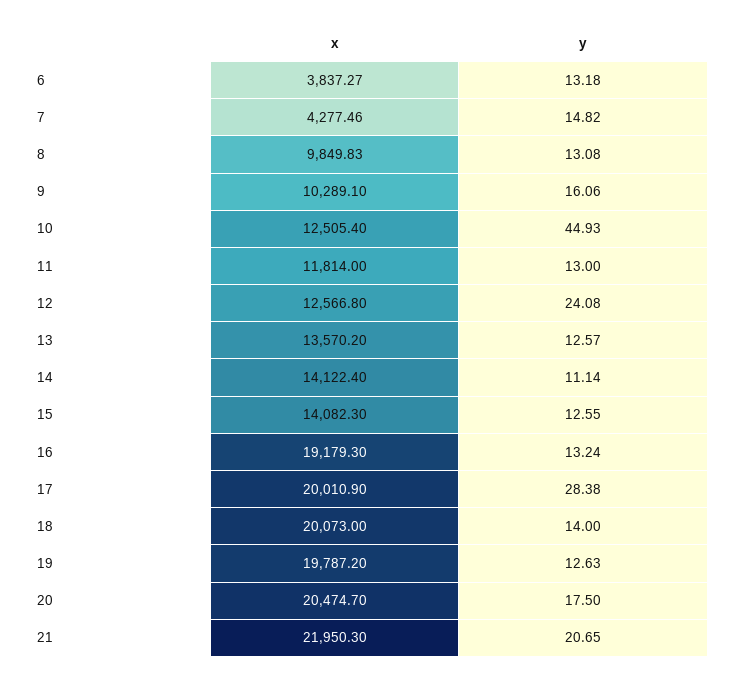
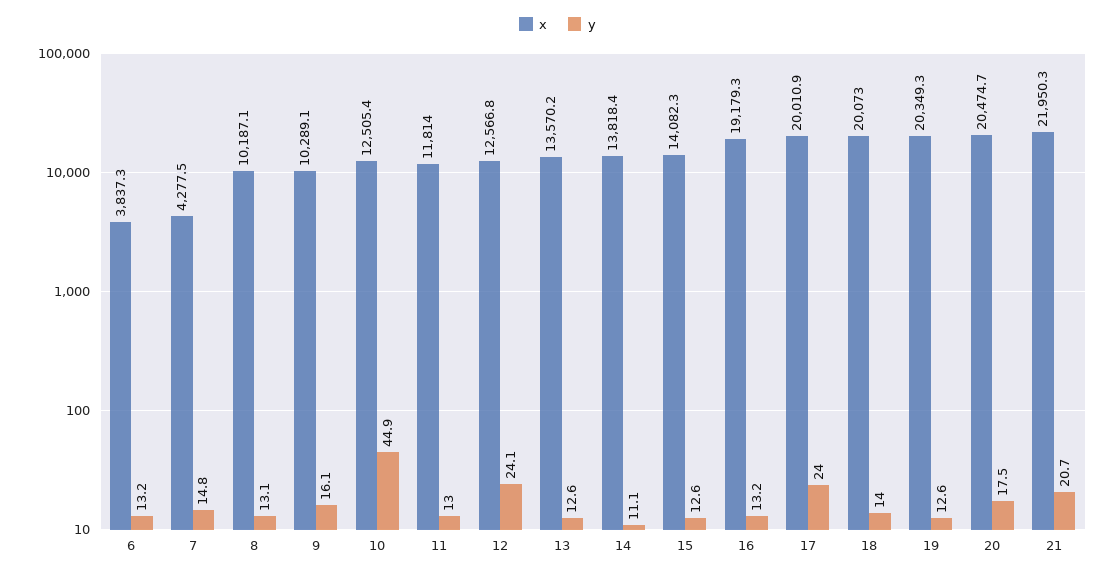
  {
    "x": {
      "6": 3837.27,
      "7": 4277.46,
-     "8": 9849.83,
+     "8": 10187.1,
      "9": 10289.1,
      "10": 12505.4,
      "11": 11814,
      "12": 12566.8,
      "13": 13570.2,
-     "14": 14122.4,
+     "14": 13818.4,
      "15": 14082.3,
      "16": 19179.3,
      "17": 20010.9,
      "18": 20073,
-     "19": 19787.2,
+     "19": 20349.3,
      "20": 20474.7,
      "21": 21950.3
    },
    "y": {
      "6": 13.18,
      "7": 14.82,
      "8": 13.08,
      "9": 16.06,
      "10": 44.93,
      "11": 13,
      "12": 24.08,
      "13": 12.57,
      "14": 11.14,
      "15": 12.55,
      "16": 13.24,
-     "17": 28.38,
+     "17": 24,
      "18": 14,
      "19": 12.63,
      "20": 17.5,
      "21": 20.65
    }
  }

